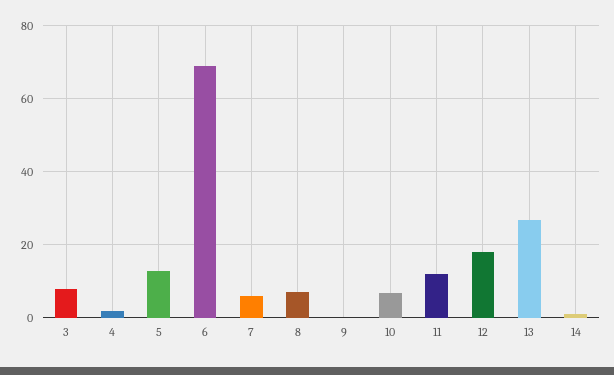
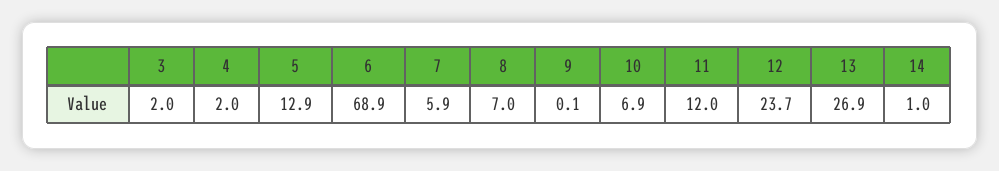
  {
-   "3": 8,
+   "3": 2,
    "4": 2,
    "5": 12.9,
    "6": 68.9,
    "7": 5.9,
    "8": 7,
    "9": 0.1,
    "10": 6.9,
    "11": 12,
-   "12": 18,
+   "12": 23.7,
    "13": 26.9,
    "14": 1
  }

